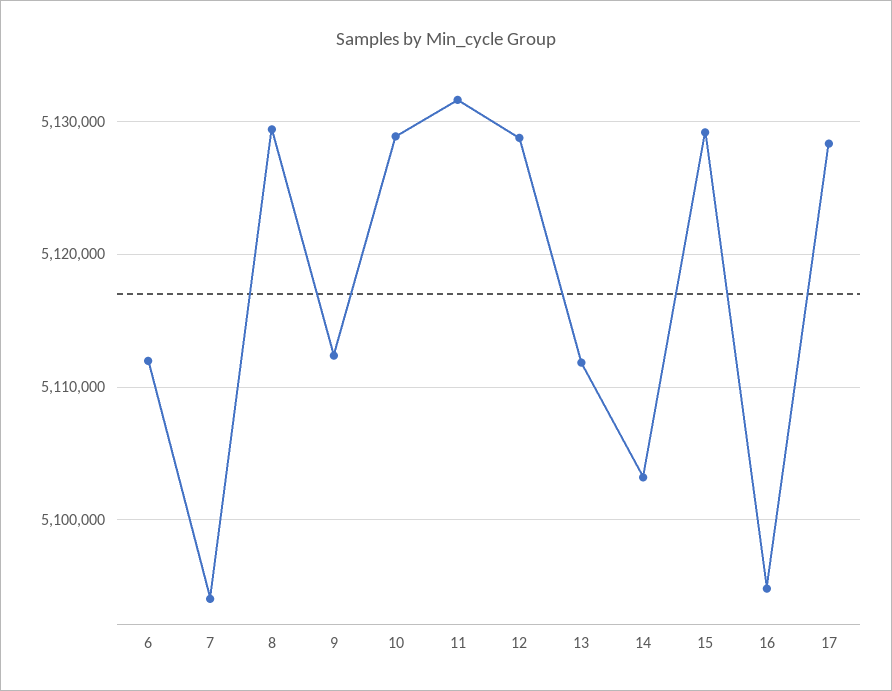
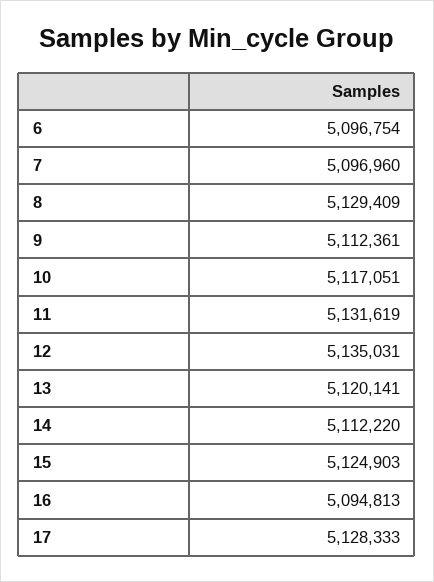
  {
-   "6": 5112000,
+   "6": 5096754,
-   "7": 5094000,
+   "7": 5096960,
    "8": 5129409,
    "9": 5112361,
-   "10": 5129000,
+   "10": 5117051,
    "11": 5131619,
-   "12": 5129000,
+   "12": 5135031,
-   "13": 5112000,
+   "13": 5120141,
-   "14": 5103000,
+   "14": 5112220,
-   "15": 5129000,
+   "15": 5124903,
    "16": 5094813,
    "17": 5128333
  }

